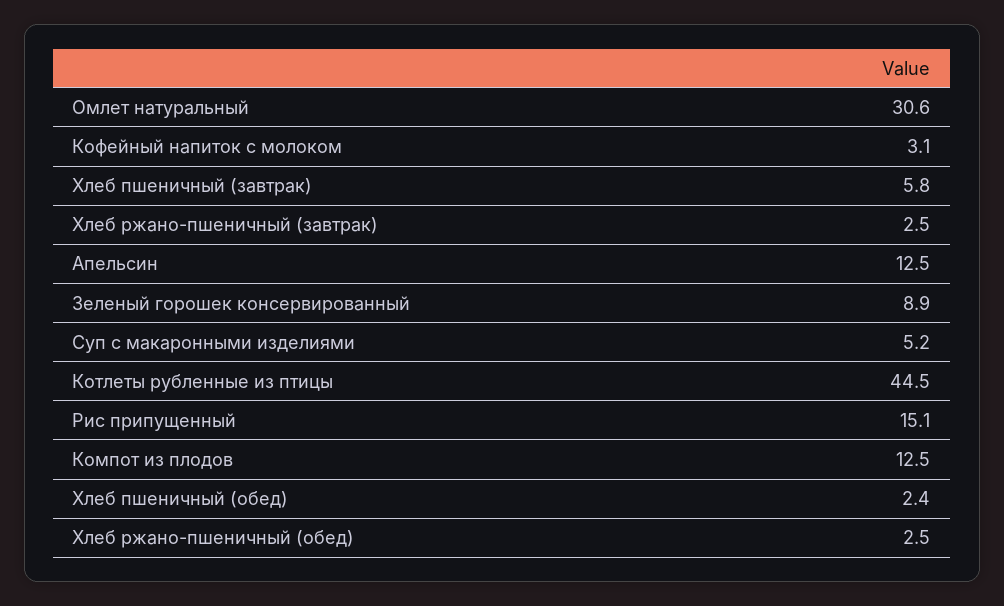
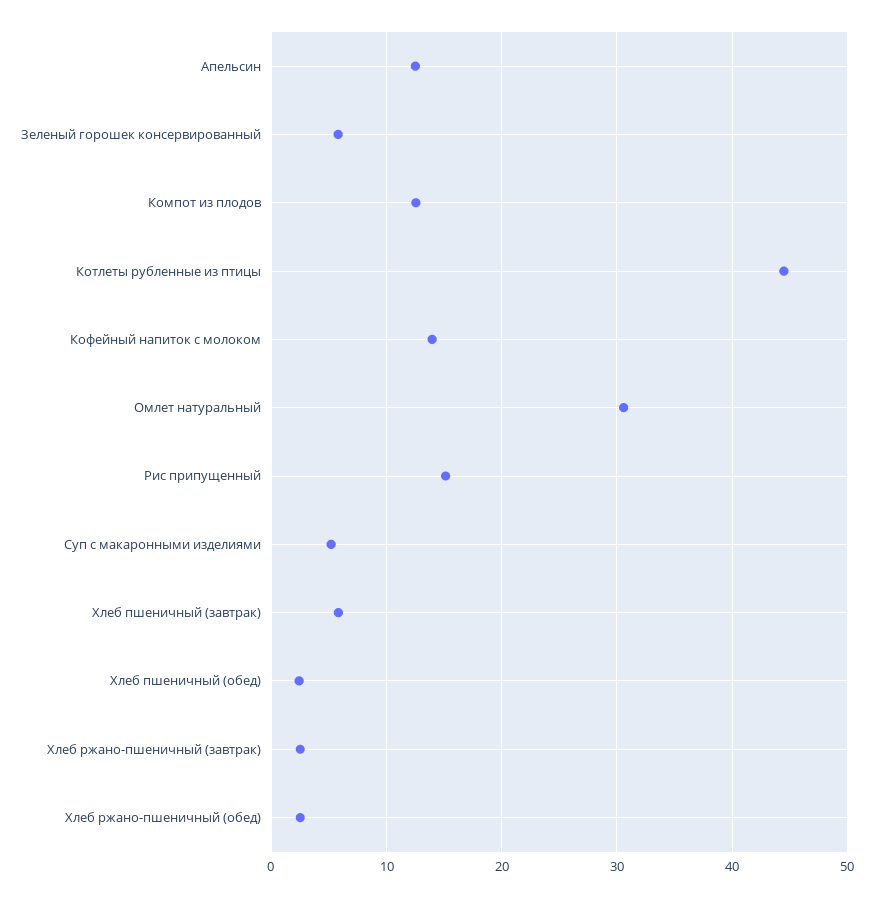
  {
    "Омлет натуральный": 30.6,
-   "Кофейный напиток с молоком": 3.1,
+   "Кофейный напиток с молоком": 14,
    "Хлеб пшеничный (завтрак)": 5.8,
    "Хлеб ржано-пшеничный (завтрак)": 2.5,
    "Апельсин": 12.5,
-   "Зеленый горошек консервированный": 8.9,
+   "Зеленый горошек консервированный": 6,
    "Суп с макаронными изделиями": 5.2,
    "Котлеты рубленные из птицы": 44.5,
    "Рис припущенный": 15.1,
    "Компот из плодов": 12.5,
    "Хлеб пшеничный (обед)": 2.4,
    "Хлеб ржано-пшеничный (обед)": 2.5
  }

